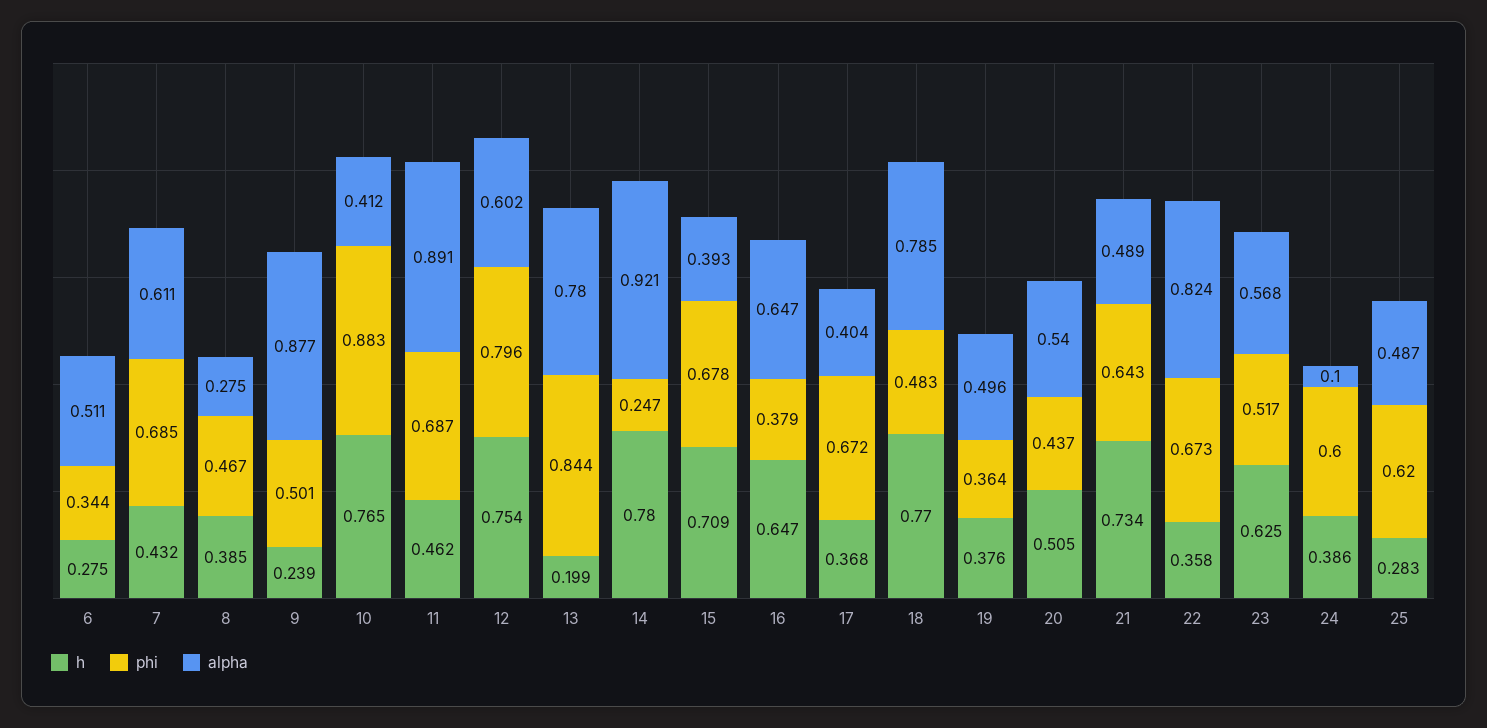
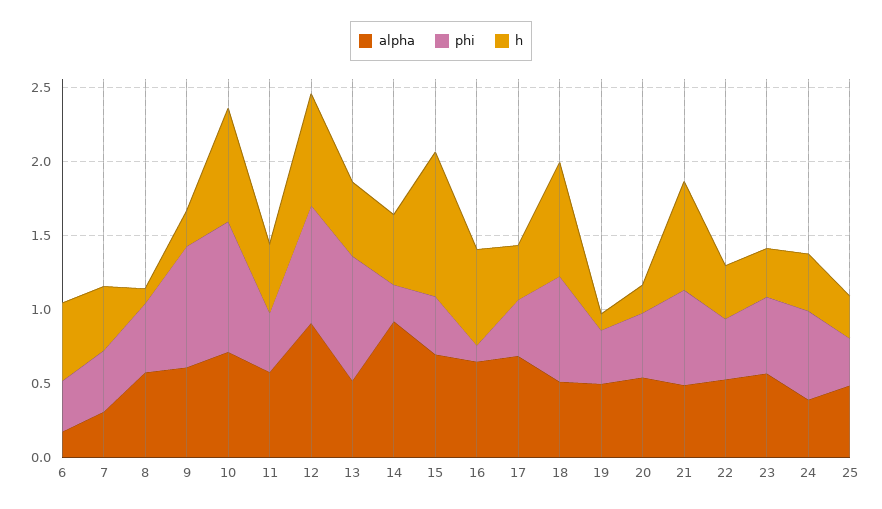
  {
    "h": {
-     "6": 0.275,
+     "6": 0.5,
      "7": 0.432,
-     "8": 0.385,
+     "8": 0.1,
      "9": 0.239,
      "10": 0.765,
      "11": 0.462,
      "12": 0.754,
-     "13": 0.199,
+     "13": 0.5,
-     "14": 0.78,
+     "14": 0.5,
-     "15": 0.709,
+     "15": 1,
      "16": 0.647,
      "17": 0.368,
      "18": 0.77,
-     "19": 0.376,
+     "19": 0.1,
-     "20": 0.505,
+     "20": 0.2,
      "21": 0.734,
      "22": 0.358,
-     "23": 0.625,
+     "23": 0.3,
      "24": 0.386,
      "25": 0.283
    },
    "phi": {
      "6": 0.344,
-     "7": 0.685,
+     "7": 0.4,
      "8": 0.467,
-     "9": 0.501,
+     "9": 0.8,
      "10": 0.883,
-     "11": 0.687,
+     "11": 0.4,
      "12": 0.796,
      "13": 0.844,
      "14": 0.247,
-     "15": 0.678,
+     "15": 0.4,
-     "16": 0.379,
+     "16": 0.1,
-     "17": 0.672,
+     "17": 0.4,
-     "18": 0.483,
+     "18": 0.7,
      "19": 0.364,
      "20": 0.437,
      "21": 0.643,
-     "22": 0.673,
+     "22": 0.4,
      "23": 0.517,
      "24": 0.6,
-     "25": 0.62
+     "25": 0.3
    },
    "alpha": {
-     "6": 0.511,
+     "6": 0.2,
-     "7": 0.611,
+     "7": 0.3,
-     "8": 0.275,
+     "8": 0.6,
-     "9": 0.877,
+     "9": 0.6,
-     "10": 0.412,
+     "10": 0.7,
-     "11": 0.891,
+     "11": 0.6,
-     "12": 0.602,
+     "12": 0.9,
-     "13": 0.78,
+     "13": 0.5,
      "14": 0.921,
-     "15": 0.393,
+     "15": 0.7,
      "16": 0.647,
-     "17": 0.404,
+     "17": 0.7,
-     "18": 0.785,
+     "18": 0.5,
      "19": 0.496,
      "20": 0.54,
      "21": 0.489,
-     "22": 0.824,
+     "22": 0.5,
      "23": 0.568,
-     "24": 0.1,
+     "24": 0.4,
      "25": 0.487
    }
  }

